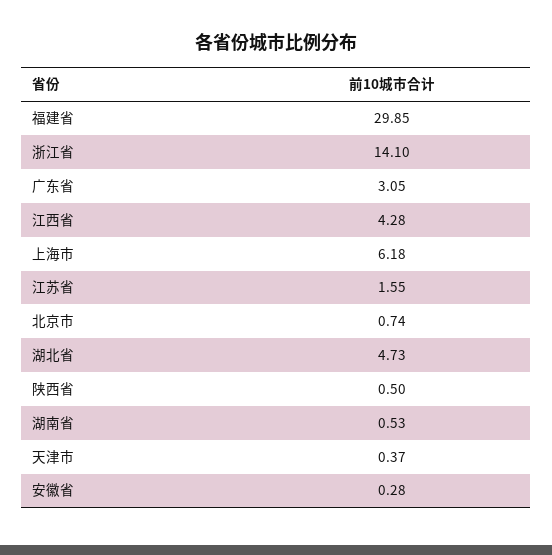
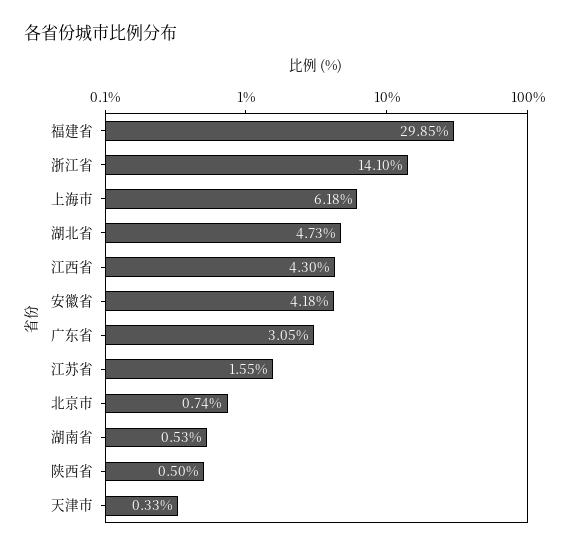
  {
    "福建省": 29.85,
    "浙江省": 14.1,
    "广东省": 3.05,
-   "江西省": 4.28,
+   "江西省": 4.3,
    "上海市": 6.18,
    "江苏省": 1.55,
    "北京市": 0.74,
    "湖北省": 4.73,
    "陕西省": 0.5,
    "湖南省": 0.53,
-   "天津市": 0.37,
+   "天津市": 0.33,
-   "安徽省": 0.28
+   "安徽省": 4.18
  }

